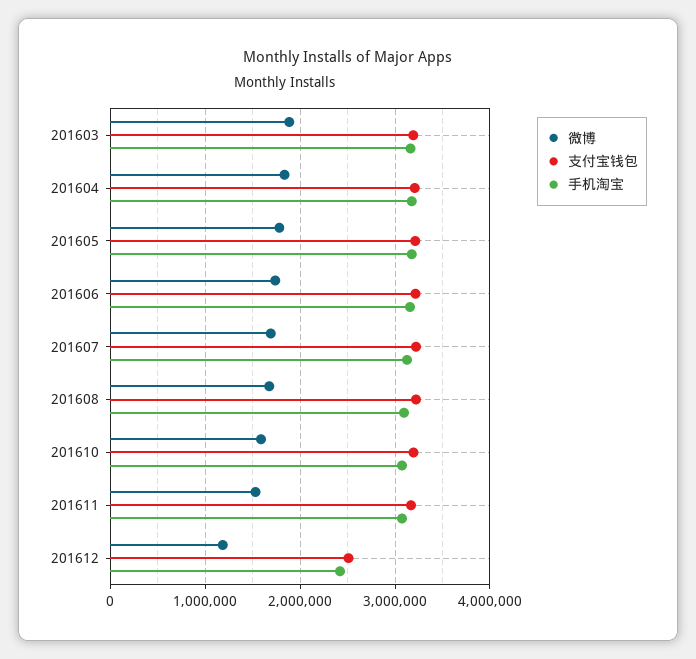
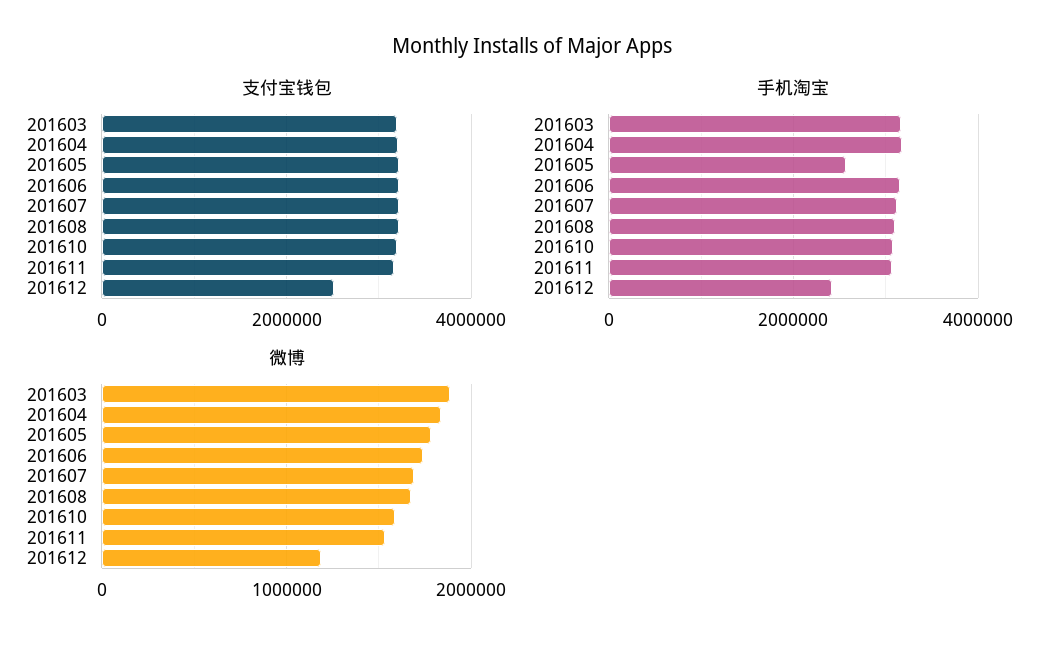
  {
    "微博": {
      "201603": 1900000,
      "201604": 1800000,
      "201605": 1800000,
      "201606": 1700000,
      "201607": 1700000,
      "201608": 1700000,
      "201610": 1600000,
      "201611": 1500000,
      "201612": 1200000
    },
    "支付宝钱包": {
      "201603": 3200000,
      "201604": 3200000,
      "201605": 3200000,
      "201606": 3200000,
      "201607": 3200000,
      "201608": 3200000,
      "201610": 3200000,
      "201611": 3200000,
      "201612": 2500000
    },
    "手机淘宝": {
      "201603": 3200000,
      "201604": 3200000,
-     "201605": 3200000,
+     "201605": 2600000,
      "201606": 3200000,
      "201607": 3100000,
      "201608": 3100000,
      "201610": 3100000,
      "201611": 3100000,
      "201612": 2400000
    }
  }

